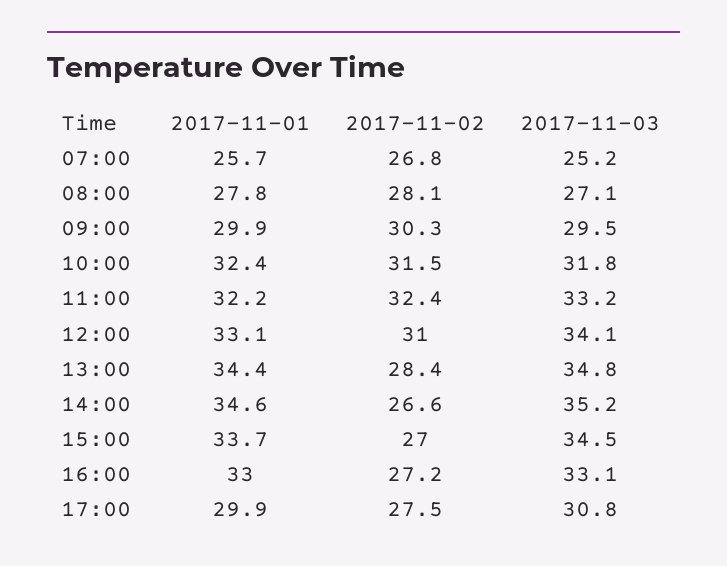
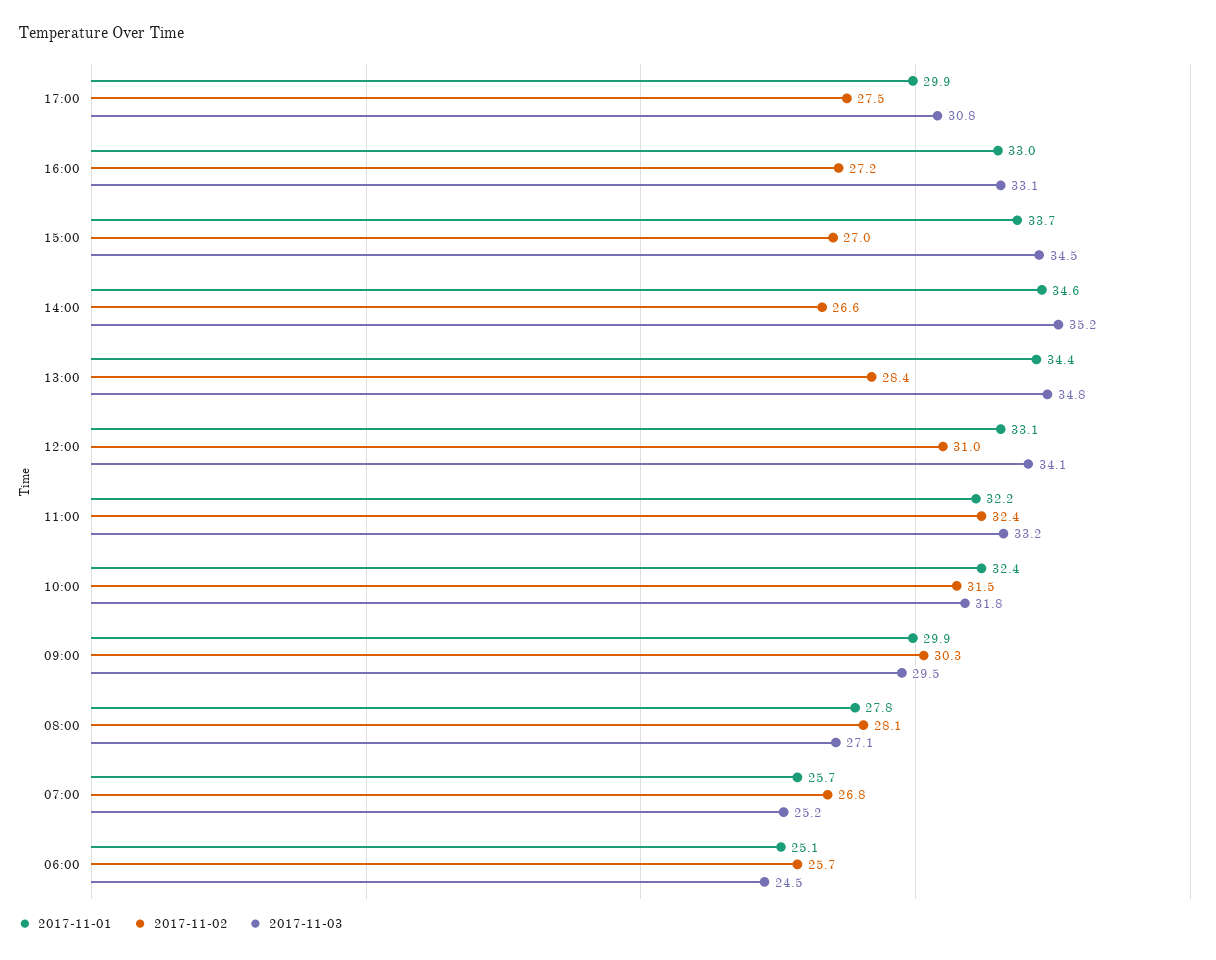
  {
    "2017-11-01": {
      "07:00": 25.7,
      "08:00": 27.8,
      "09:00": 29.9,
      "10:00": 32.4,
      "11:00": 32.2,
      "12:00": 33.1,
      "13:00": 34.4,
      "14:00": 34.6,
      "15:00": 33.7,
      "16:00": 33,
-     "17:00": 29.9
+     "17:00": 29.9,
+     "06:00": 25.1
    },
    "2017-11-02": {
      "07:00": 26.8,
      "08:00": 28.1,
      "09:00": 30.3,
      "10:00": 31.5,
      "11:00": 32.4,
      "12:00": 31,
      "13:00": 28.4,
      "14:00": 26.6,
      "15:00": 27,
      "16:00": 27.2,
-     "17:00": 27.5
+     "17:00": 27.5,
+     "06:00": 25.7
    },
    "2017-11-03": {
      "07:00": 25.2,
      "08:00": 27.1,
      "09:00": 29.5,
      "10:00": 31.8,
      "11:00": 33.2,
      "12:00": 34.1,
      "13:00": 34.8,
      "14:00": 35.2,
      "15:00": 34.5,
      "16:00": 33.1,
-     "17:00": 30.8
+     "17:00": 30.8,
+     "06:00": 24.5
    }
  }

